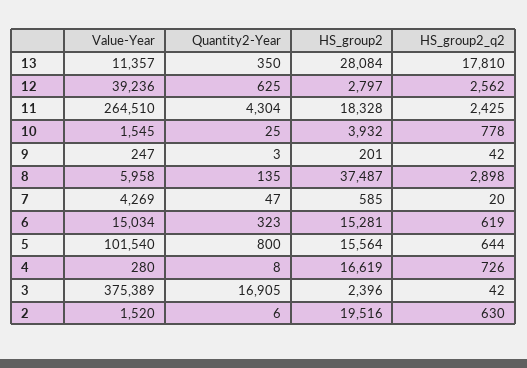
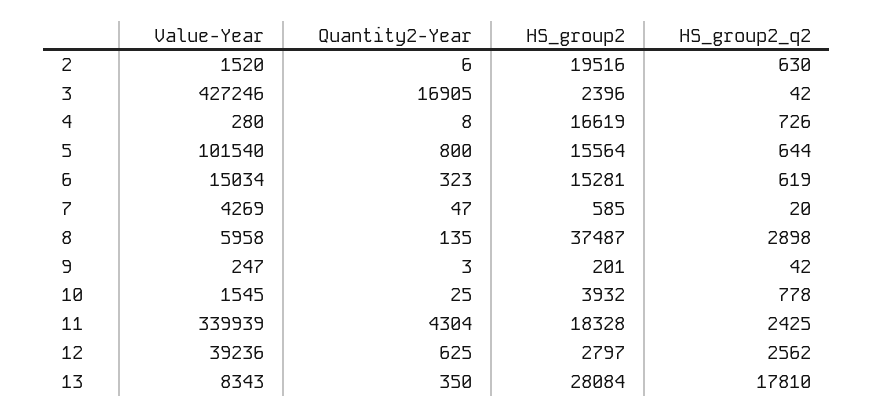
  {
    "Value-Year": {
-     "13": 11357,
+     "13": 8343,
      "12": 39236,
-     "11": 264510,
+     "11": 339939,
      "10": 1545,
      "9": 247,
      "8": 5958,
      "7": 4269,
      "6": 15034,
      "5": 101540,
      "4": 280,
-     "3": 375389,
+     "3": 427246,
      "2": 1520
    },
    "Quantity2-Year": {
      "13": 350,
      "12": 625,
      "11": 4304,
      "10": 25,
      "9": 3,
      "8": 135,
      "7": 47,
      "6": 323,
      "5": 800,
      "4": 8,
      "3": 16905,
      "2": 6
    },
    "HS_group2": {
      "13": 28084,
      "12": 2797,
      "11": 18328,
      "10": 3932,
      "9": 201,
      "8": 37487,
      "7": 585,
      "6": 15281,
      "5": 15564,
      "4": 16619,
      "3": 2396,
      "2": 19516
    },
    "HS_group2_q2": {
      "13": 17810,
      "12": 2562,
      "11": 2425,
      "10": 778,
      "9": 42,
      "8": 2898,
      "7": 20,
      "6": 619,
      "5": 644,
      "4": 726,
      "3": 42,
      "2": 630
    }
  }

